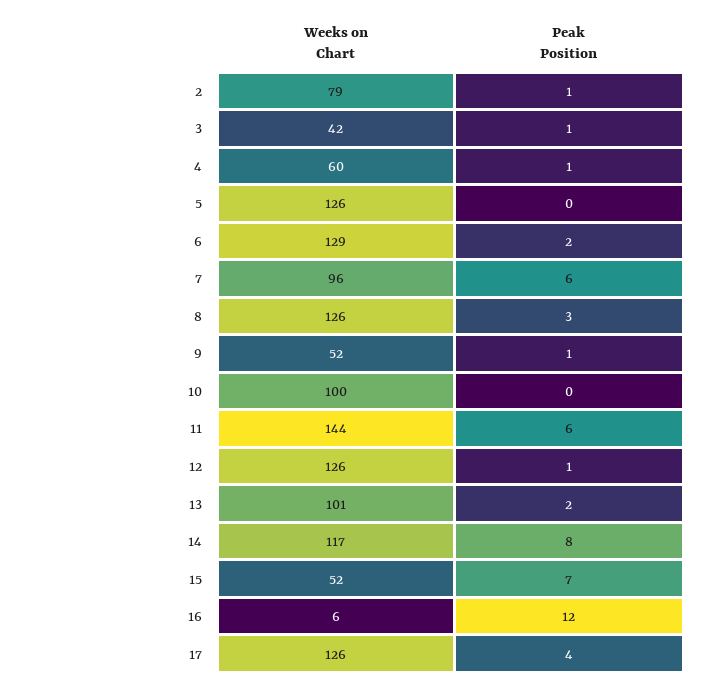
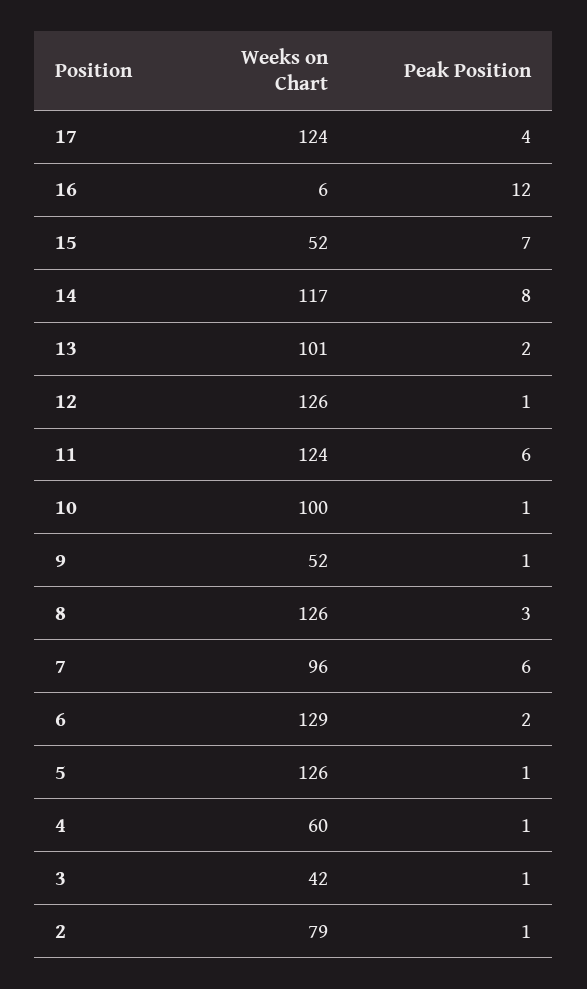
  {
    "Weeks on Chart": {
      "2": 79,
      "3": 42,
      "4": 60,
      "5": 126,
      "6": 129,
      "7": 96,
      "8": 126,
      "9": 52,
      "10": 100,
-     "11": 144,
+     "11": 124,
      "12": 126,
      "13": 101,
      "14": 117,
      "15": 52,
      "16": 6,
-     "17": 126
+     "17": 124
    },
    "Peak Position": {
      "2": 1,
      "3": 1,
      "4": 1,
-     "5": 0,
+     "5": 1,
      "6": 2,
      "7": 6,
      "8": 3,
      "9": 1,
-     "10": 0,
+     "10": 1,
      "11": 6,
      "12": 1,
      "13": 2,
      "14": 8,
      "15": 7,
      "16": 12,
      "17": 4
    }
  }

